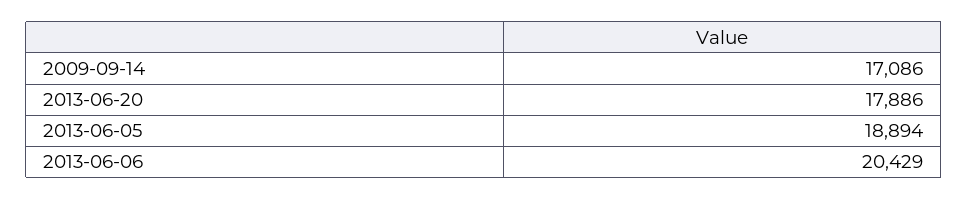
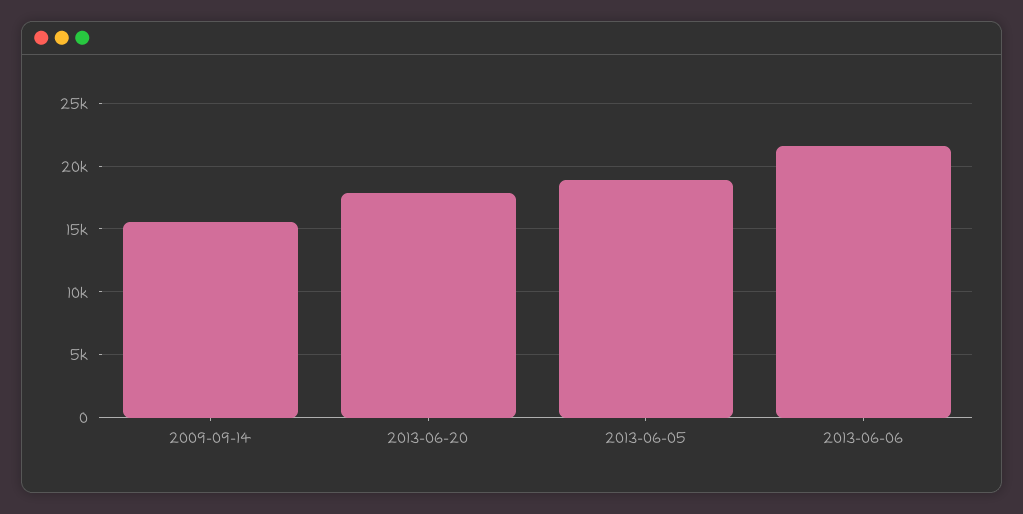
  {
-   "2009-09-14": 17086,
+   "2009-09-14": 15500,
    "2013-06-20": 17886,
    "2013-06-05": 18894,
-   "2013-06-06": 20429
+   "2013-06-06": 21500
  }

